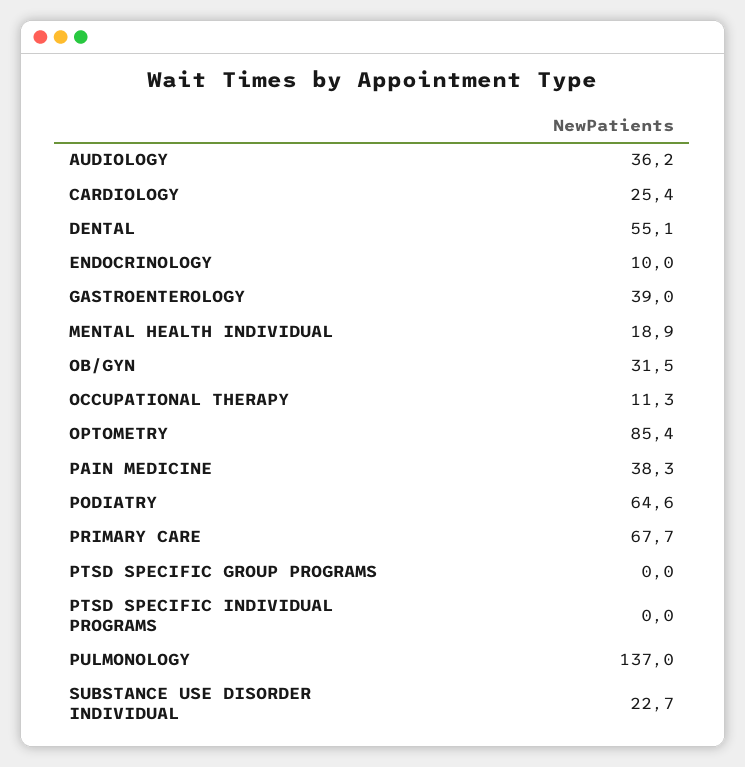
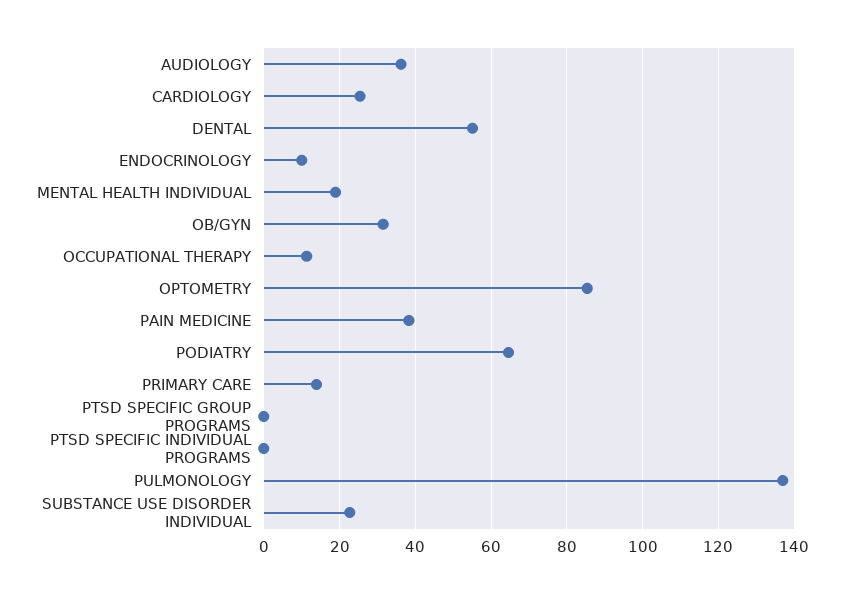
  {
    "AUDIOLOGY": 36.2,
    "CARDIOLOGY": 25.4,
    "DENTAL": 55.1,
    "ENDOCRINOLOGY": 10,
-   "GASTROENTEROLOGY": 39,
    "MENTAL HEALTH INDIVIDUAL": 18.9,
    "OB/GYN": 31.5,
    "OCCUPATIONAL THERAPY": 11.3,
    "OPTOMETRY": 85.4,
    "PAIN MEDICINE": 38.3,
    "PODIATRY": 64.6,
-   "PRIMARY CARE": 67.7,
+   "PRIMARY CARE": 14,
    "PTSD SPECIFIC GROUP PROGRAMS": 0,
    "PTSD SPECIFIC INDIVIDUAL PROGRAMS": 0,
    "PULMONOLOGY": 137,
    "SUBSTANCE USE DISORDER INDIVIDUAL": 22.7
  }

